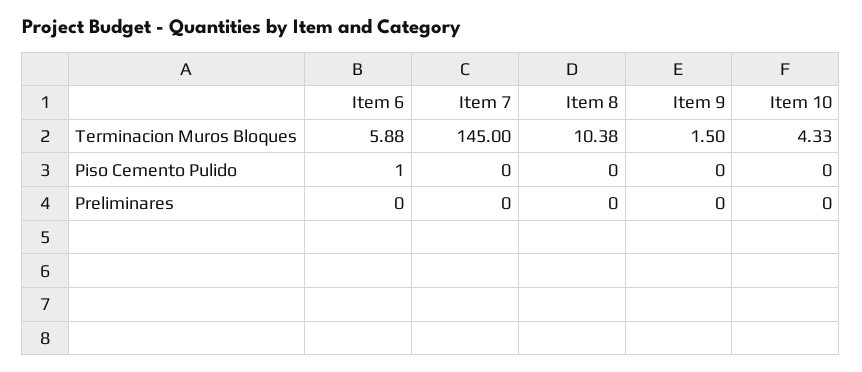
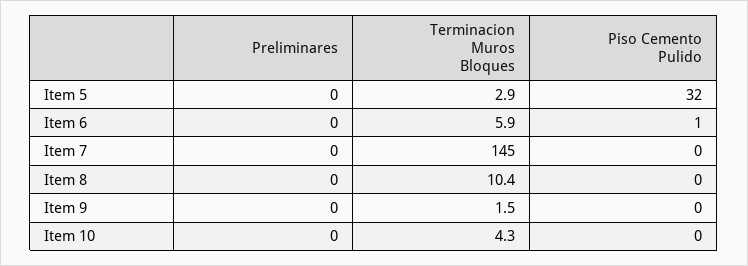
  {
    "Item 6": {
      "Terminacion Muros Bloques": 5.88,
      "Piso Cemento Pulido": 1,
      "Preliminares": 0
    },
    "Item 7": {
      "Terminacion Muros Bloques": 145,
      "Piso Cemento Pulido": 0,
      "Preliminares": 0
    },
    "Item 8": {
      "Terminacion Muros Bloques": 10.38,
      "Piso Cemento Pulido": 0,
      "Preliminares": 0
    },
    "Item 9": {
      "Terminacion Muros Bloques": 1.5,
      "Piso Cemento Pulido": 0,
      "Preliminares": 0
    },
    "Item 10": {
      "Terminacion Muros Bloques": 4.33,
      "Piso Cemento Pulido": 0,
      "Preliminares": 0
-   }
+   },
+   "Item 5": {
+     "Preliminares": 0,
+     "Terminacion Muros Bloques": 2.9,
+     "Piso Cemento Pulido": 32
+   }
  }

